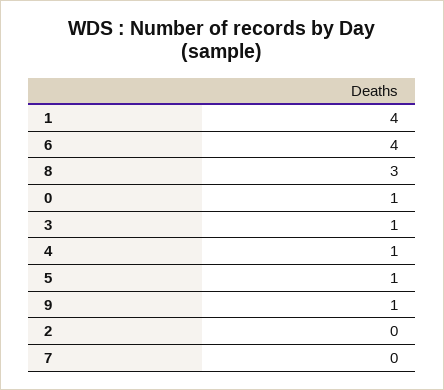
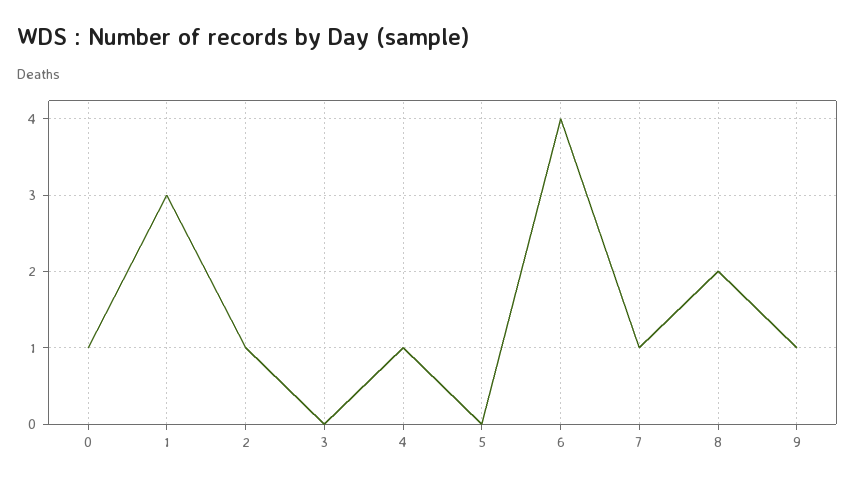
  {
-   "1": 4,
+   "1": 3,
    "6": 4,
-   "8": 3,
+   "8": 2,
    "0": 1,
-   "3": 1,
+   "3": 0,
    "4": 1,
-   "5": 1,
+   "5": 0,
    "9": 1,
-   "2": 0,
+   "2": 1,
-   "7": 0
+   "7": 1
  }

